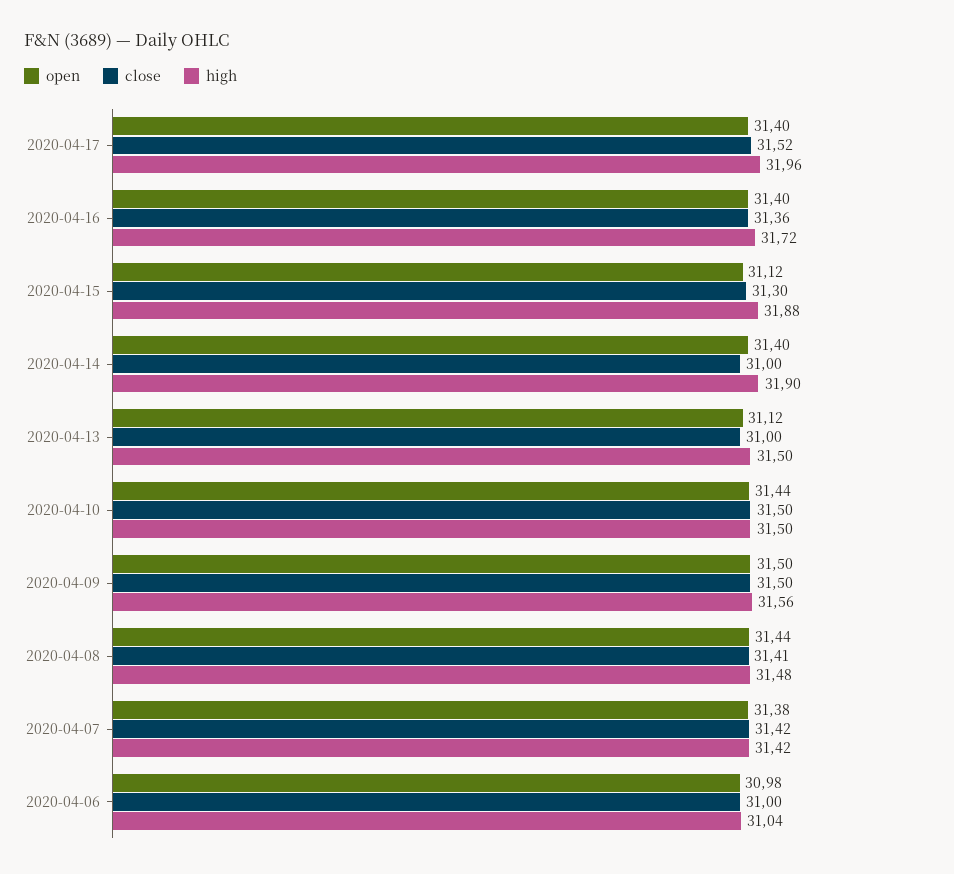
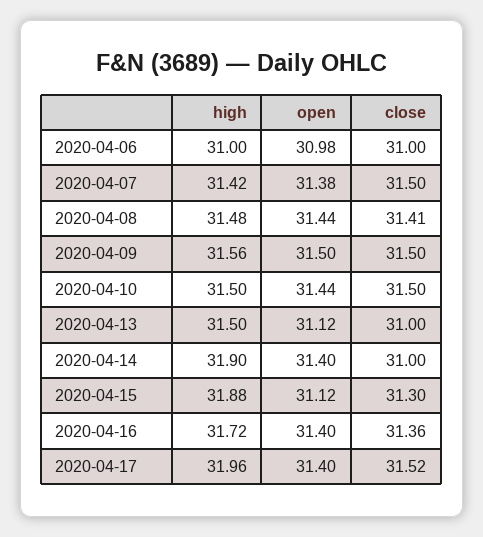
  {
    "open": {
      "2020-04-17": 31.4,
      "2020-04-16": 31.4,
      "2020-04-15": 31.12,
      "2020-04-14": 31.4,
      "2020-04-13": 31.12,
      "2020-04-10": 31.44,
      "2020-04-09": 31.5,
      "2020-04-08": 31.44,
      "2020-04-07": 31.38,
      "2020-04-06": 30.98
    },
    "close": {
      "2020-04-17": 31.52,
      "2020-04-16": 31.36,
      "2020-04-15": 31.3,
      "2020-04-14": 31,
      "2020-04-13": 31,
      "2020-04-10": 31.5,
      "2020-04-09": 31.5,
      "2020-04-08": 31.41,
-     "2020-04-07": 31.42,
+     "2020-04-07": 31.5,
      "2020-04-06": 31
    },
    "high": {
      "2020-04-17": 31.96,
      "2020-04-16": 31.72,
      "2020-04-15": 31.88,
      "2020-04-14": 31.9,
      "2020-04-13": 31.5,
      "2020-04-10": 31.5,
      "2020-04-09": 31.56,
      "2020-04-08": 31.48,
      "2020-04-07": 31.42,
-     "2020-04-06": 31.04
+     "2020-04-06": 31
    }
  }

